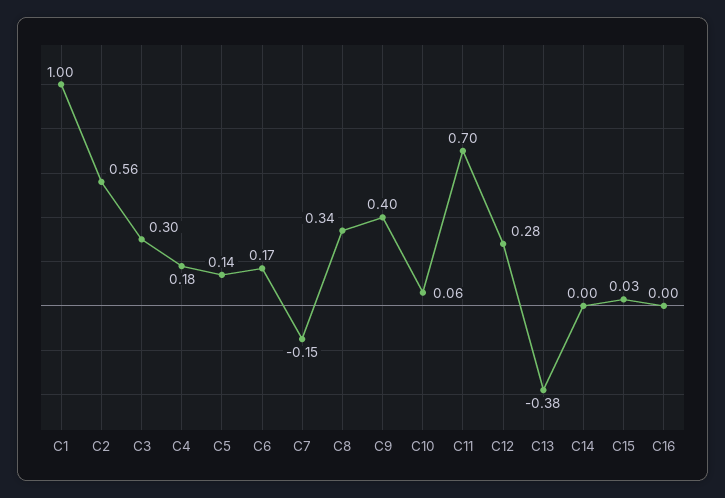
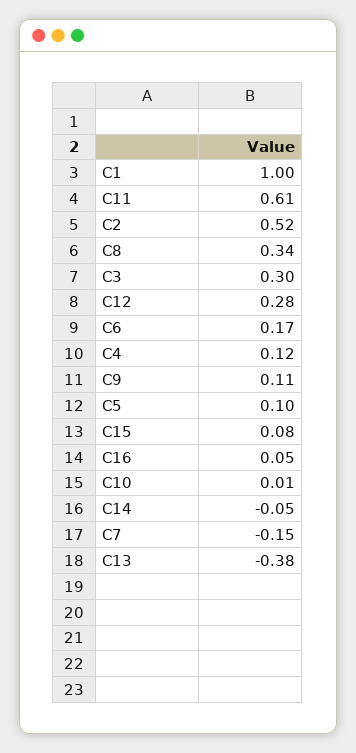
  {
    "C1": 1,
-   "C2": 0.56,
+   "C2": 0.52,
    "C3": 0.3,
-   "C4": 0.18,
+   "C4": 0.12,
-   "C5": 0.14,
+   "C5": 0.1,
    "C6": 0.17,
    "C7": -0.15,
    "C8": 0.34,
-   "C9": 0.4,
+   "C9": 0.11,
-   "C10": 0.06,
+   "C10": 0.01,
-   "C11": 0.7,
+   "C11": 0.61,
    "C12": 0.28,
    "C13": -0.38,
-   "C14": 0,
+   "C14": -0.05,
-   "C15": 0.03,
+   "C15": 0.08,
-   "C16": 0
+   "C16": 0.05
  }

